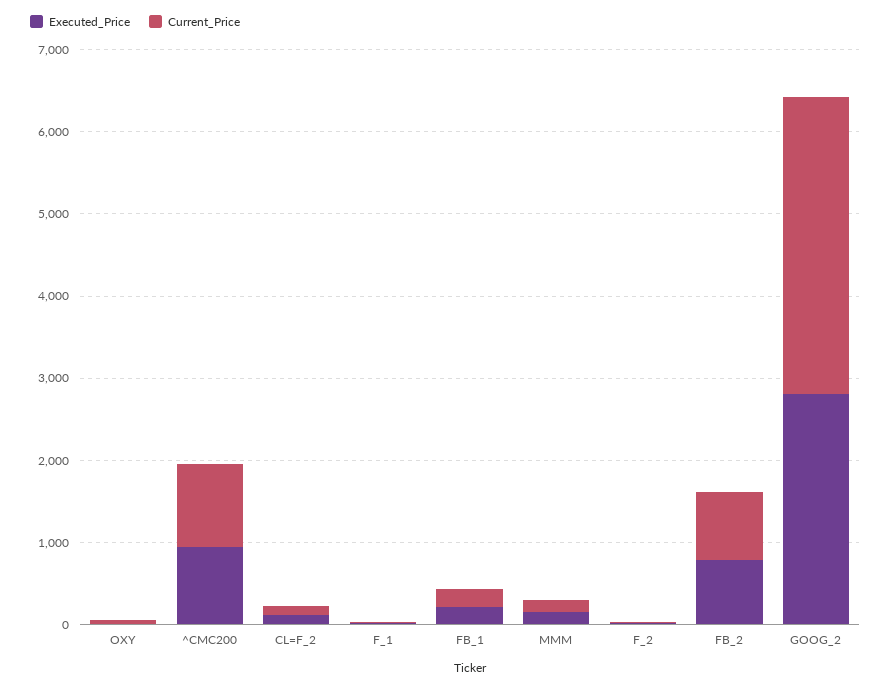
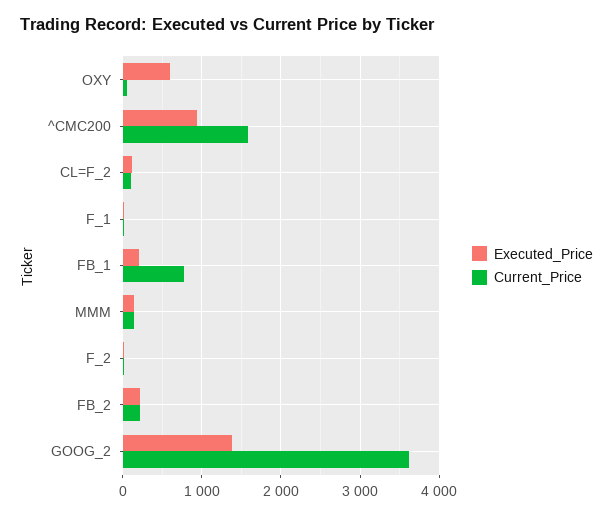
  {
    "Executed_Price": {
-     "OXY": 0,
+     "OXY": 600,
      "^CMC200": 900,
      "CL=F_2": 100,
      "F_1": 0,
      "FB_1": 200,
      "MMM": 100,
      "F_2": 0,
-     "FB_2": 800,
+     "FB_2": 200,
-     "GOOG_2": 2800
+     "GOOG_2": 1400
    },
    "Current_Price": {
      "OXY": 100,
-     "^CMC200": 1000,
+     "^CMC200": 1600,
      "CL=F_2": 100,
      "F_1": 0,
-     "FB_1": 200,
+     "FB_1": 800,
      "MMM": 100,
      "F_2": 0,
-     "FB_2": 800,
+     "FB_2": 200,
      "GOOG_2": 3600
    }
  }

